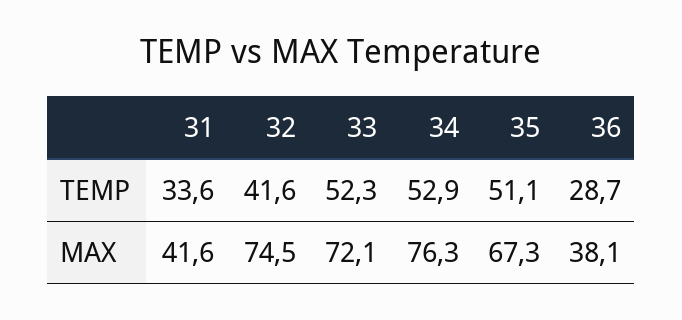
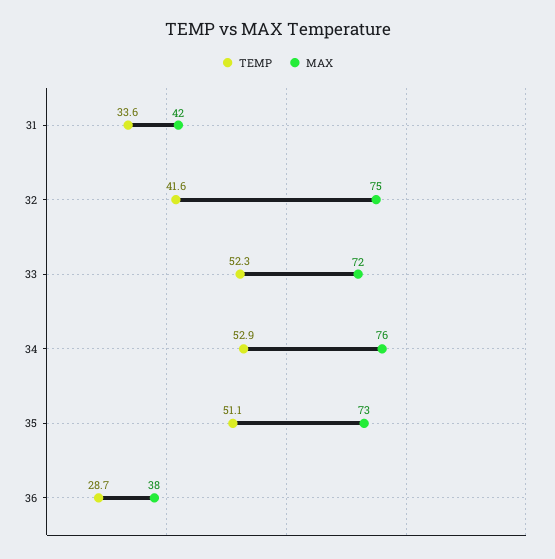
  {
    "TEMP": {
      "31": 33.6,
      "32": 41.6,
      "33": 52.3,
      "34": 52.9,
      "35": 51.1,
      "36": 28.7
    },
    "MAX": {
      "31": 41.6,
      "32": 74.5,
      "33": 72.1,
      "34": 76.3,
-     "35": 67.3,
+     "35": 73,
      "36": 38.1
    }
  }

